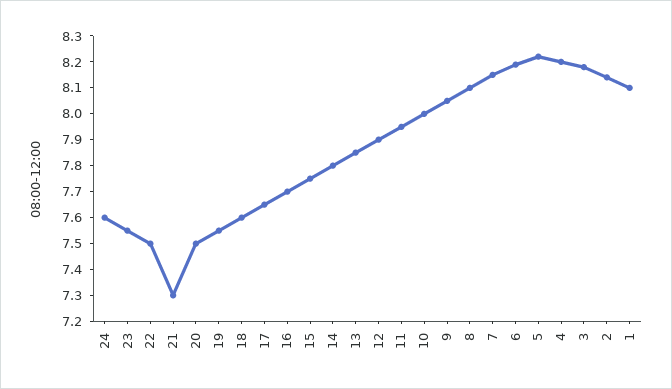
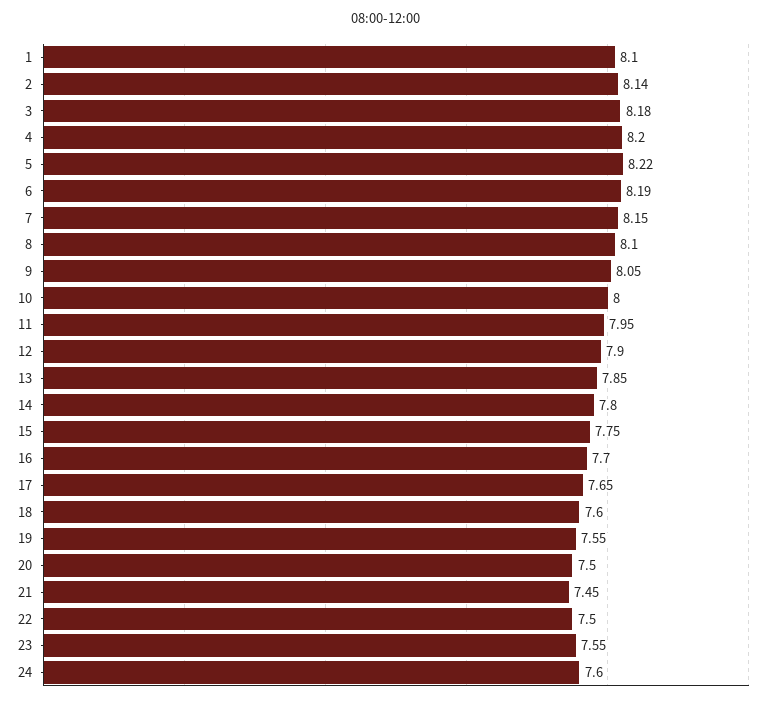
  {
    "24": 7.6,
    "23": 7.55,
    "22": 7.5,
-   "21": 7.3,
+   "21": 7.45,
    "20": 7.5,
    "19": 7.55,
    "18": 7.6,
    "17": 7.65,
    "16": 7.7,
    "15": 7.75,
    "14": 7.8,
    "13": 7.85,
    "12": 7.9,
    "11": 7.95,
    "10": 8,
    "9": 8.05,
    "8": 8.1,
    "7": 8.15,
    "6": 8.19,
    "5": 8.22,
    "4": 8.2,
    "3": 8.18,
    "2": 8.14,
    "1": 8.1
  }

